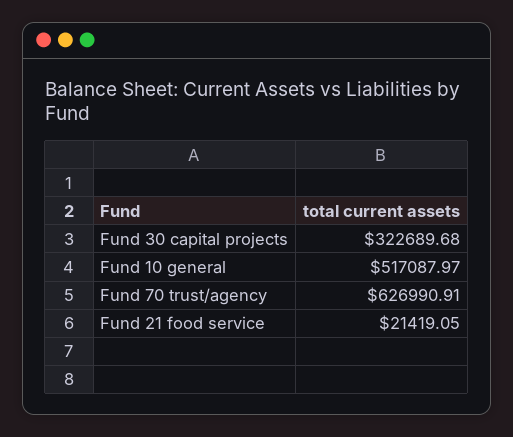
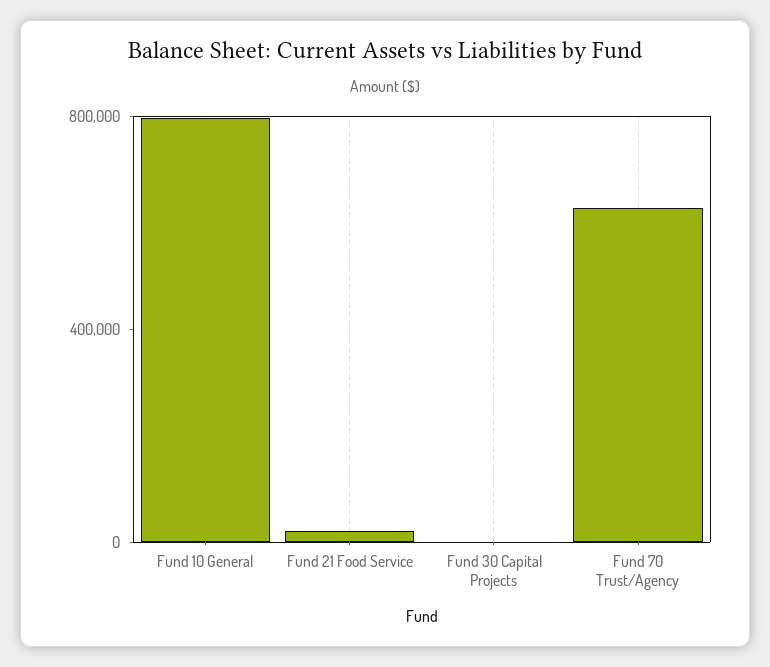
  {
-   "Fund 30 capital projects": 322689.68,
+   "Fund 30 capital projects": 0,
-   "Fund 10 general": 517087.97,
+   "Fund 10 general": 800000,
    "Fund 70 trust/agency": 626990.91,
    "Fund 21 food service": 21419.05
  }

